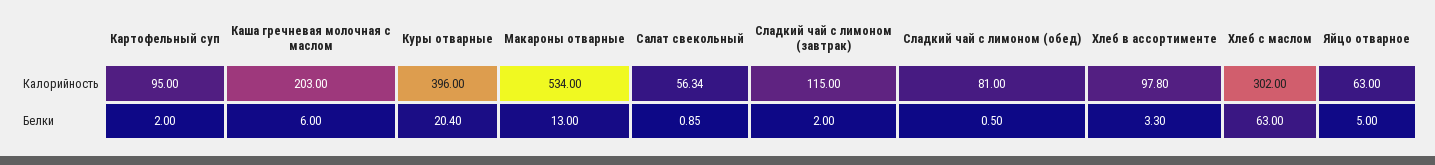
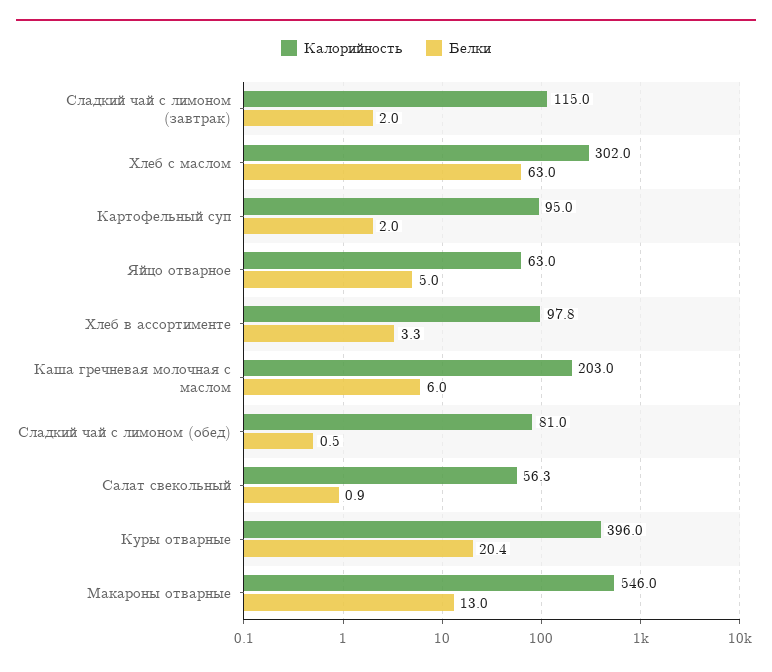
  {
    "Калорийность": {
      "Картофельный суп": 95,
      "Каша гречневая молочная с маслом": 203,
      "Куры отварные": 396,
-     "Макароны отварные": 534,
+     "Макароны отварные": 546,
      "Салат свекольный": 56.34,
      "Сладкий чай с лимоном (завтрак)": 115,
      "Сладкий чай с лимоном (обед)": 81,
      "Хлеб в ассортименте": 97.8,
      "Хлеб с маслом": 302,
      "Яйцо отварное": 63
    },
    "Белки": {
      "Картофельный суп": 2,
      "Каша гречневая молочная с маслом": 6,
      "Куры отварные": 20.4,
      "Макароны отварные": 13,
      "Салат свекольный": 0.85,
      "Сладкий чай с лимоном (завтрак)": 2,
      "Сладкий чай с лимоном (обед)": 0.5,
      "Хлеб в ассортименте": 3.3,
      "Хлеб с маслом": 63,
      "Яйцо отварное": 5
    }
  }

